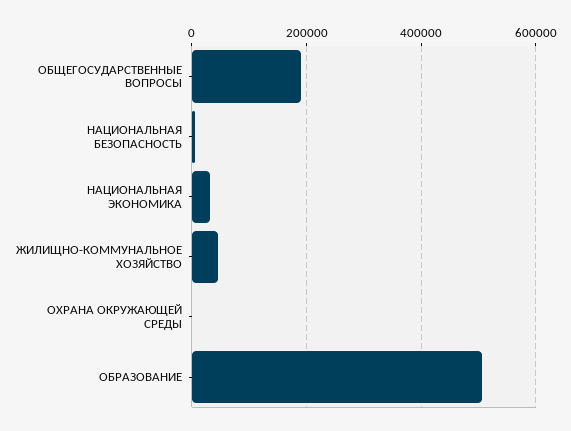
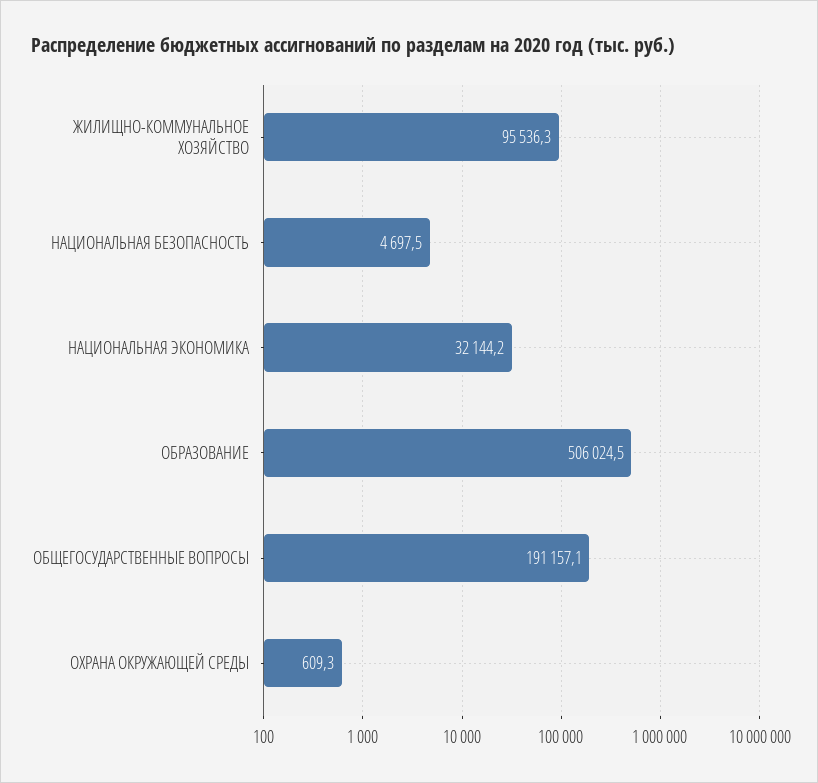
  {
    "ОБЩЕГОСУДАРСТВЕННЫЕ ВОПРОСЫ": 191157.1,
    "НАЦИОНАЛЬНАЯ БЕЗОПАСНОСТЬ": 4697.5,
    "НАЦИОНАЛЬНАЯ ЭКОНОМИКА": 32144.2,
-   "ЖИЛИЩНО-КОММУНАЛЬНОЕ ХОЗЯЙСТВО": 40000,
+   "ЖИЛИЩНО-КОММУНАЛЬНОЕ ХОЗЯЙСТВО": 95536.3,
    "ОХРАНА ОКРУЖАЮЩЕЙ СРЕДЫ": 609.3,
    "ОБРАЗОВАНИЕ": 506024.5
  }

